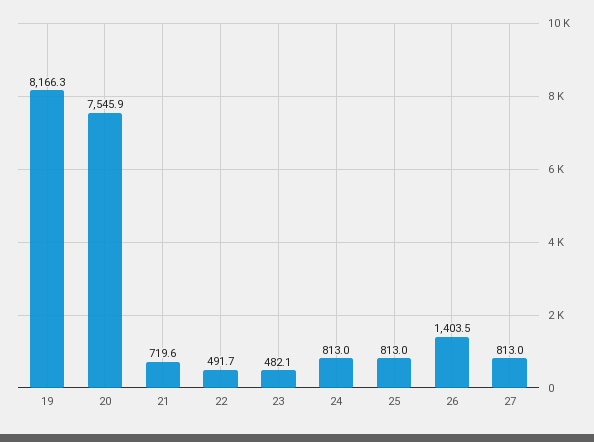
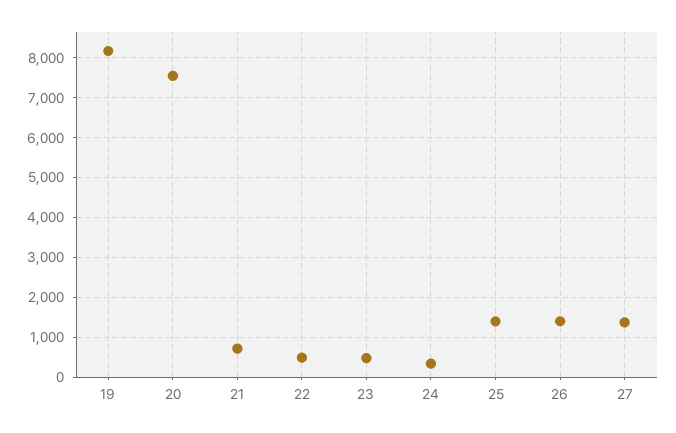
  {
    "19": 8166.3,
    "20": 7545.9,
    "21": 719.6,
    "22": 491.7,
    "23": 482.1,
-   "24": 813,
+   "24": 400,
-   "25": 813,
+   "25": 1400,
    "26": 1403.5,
-   "27": 813
+   "27": 1400
  }

